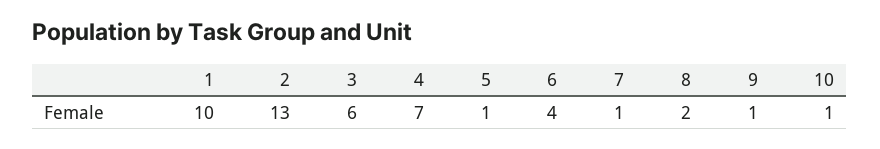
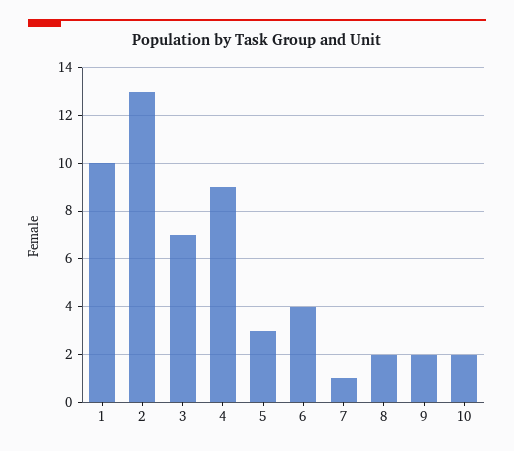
  {
    "1": 10,
    "2": 13,
-   "3": 6,
+   "3": 7,
-   "4": 7,
+   "4": 9,
-   "5": 1,
+   "5": 3,
    "6": 4,
    "7": 1,
    "8": 2,
-   "9": 1,
+   "9": 2,
-   "10": 1
+   "10": 2
  }

